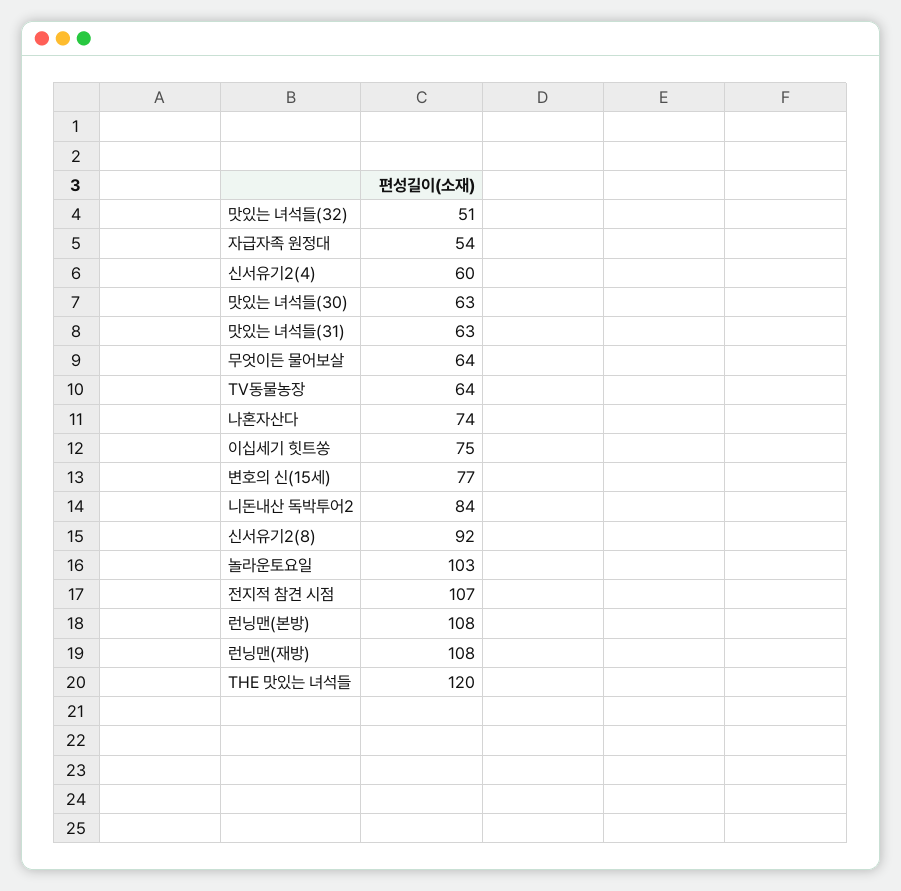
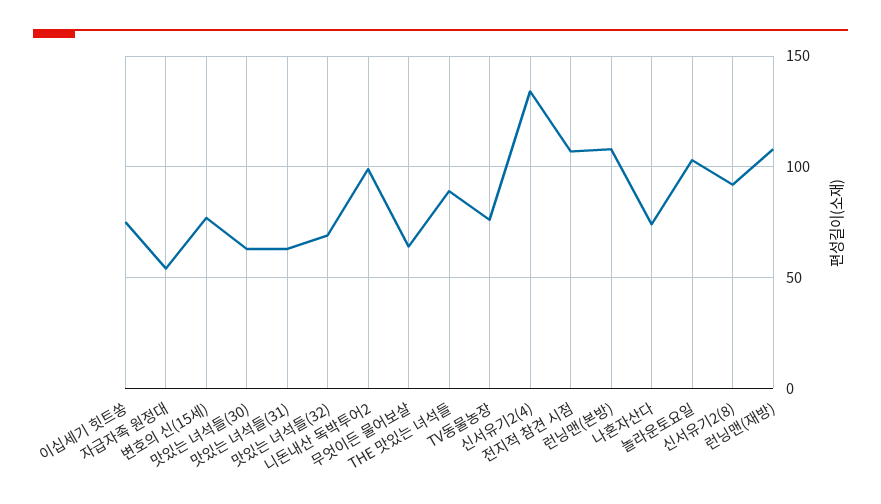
  {
-   "맛있는 녀석들(32)": 51,
+   "맛있는 녀석들(32)": 70,
    "자급자족 원정대": 54,
-   "신서유기2(4)": 60,
+   "신서유기2(4)": 135,
    "맛있는 녀석들(30)": 63,
    "맛있는 녀석들(31)": 63,
    "무엇이든 물어보살": 64,
-   "TV동물농장": 64,
+   "TV동물농장": 75,
    "나혼자산다": 74,
    "이십세기 힛트쏭": 75,
    "변호의 신(15세)": 77,
-   "니돈내산 독박투어2": 84,
+   "니돈내산 독박투어2": 100,
    "신서유기2(8)": 92,
    "놀라운토요일": 103,
    "전지적 참견 시점": 107,
    "런닝맨(본방)": 108,
    "런닝맨(재방)": 108,
-   "THE 맛있는 녀석들": 120
+   "THE 맛있는 녀석들": 90
  }

